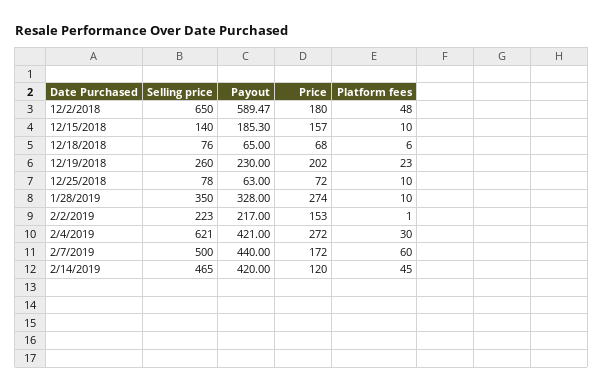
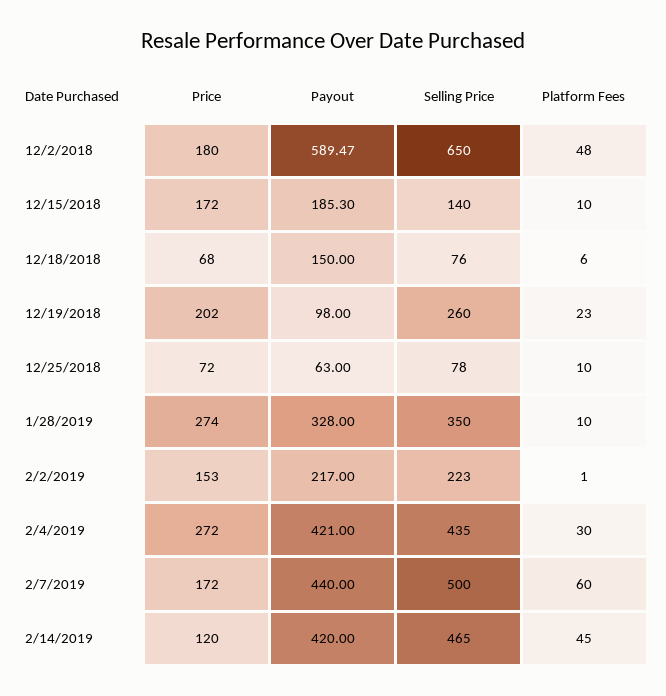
  {
    "Selling price": {
      "12/2/2018": 650,
      "12/15/2018": 140,
      "12/18/2018": 76,
      "12/19/2018": 260,
      "12/25/2018": 78,
      "1/28/2019": 350,
      "2/2/2019": 223,
-     "2/4/2019": 621,
+     "2/4/2019": 435,
      "2/7/2019": 500,
      "2/14/2019": 465
    },
    "Payout": {
      "12/2/2018": 589.47,
      "12/15/2018": 185.3,
-     "12/18/2018": 65,
+     "12/18/2018": 150,
-     "12/19/2018": 230,
+     "12/19/2018": 98,
      "12/25/2018": 63,
      "1/28/2019": 328,
      "2/2/2019": 217,
      "2/4/2019": 421,
      "2/7/2019": 440,
      "2/14/2019": 420
    },
    "Price": {
      "12/2/2018": 180,
-     "12/15/2018": 157,
+     "12/15/2018": 172,
      "12/18/2018": 68,
      "12/19/2018": 202,
      "12/25/2018": 72,
      "1/28/2019": 274,
      "2/2/2019": 153,
      "2/4/2019": 272,
      "2/7/2019": 172,
      "2/14/2019": 120
    },
    "Platform fees": {
      "12/2/2018": 48,
      "12/15/2018": 10,
      "12/18/2018": 6,
      "12/19/2018": 23,
      "12/25/2018": 10,
      "1/28/2019": 10,
      "2/2/2019": 1,
      "2/4/2019": 30,
      "2/7/2019": 60,
      "2/14/2019": 45
    }
  }

